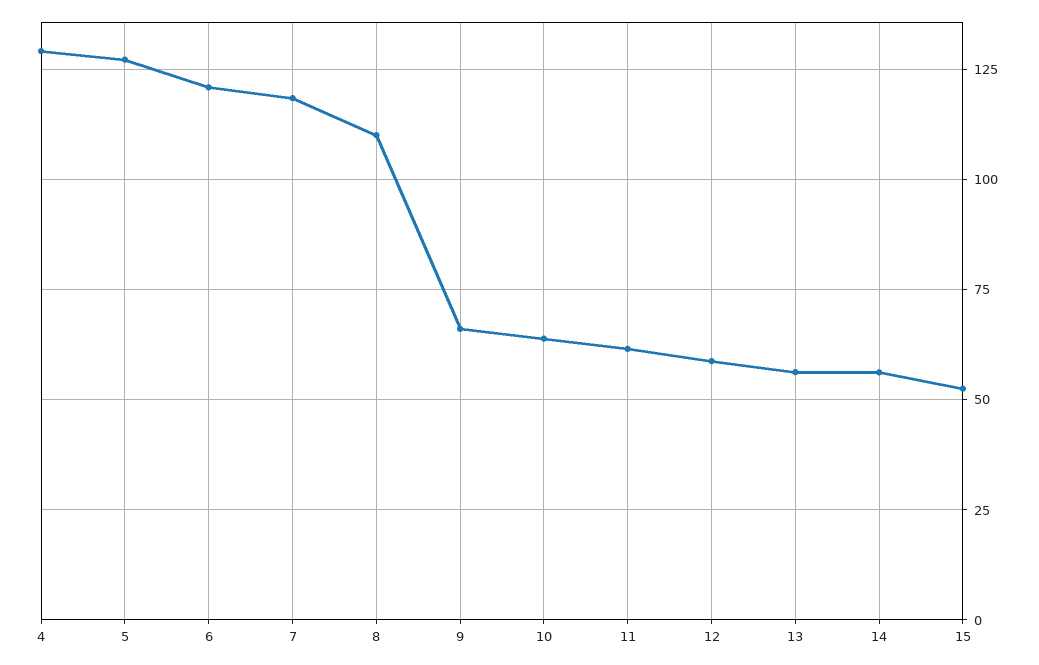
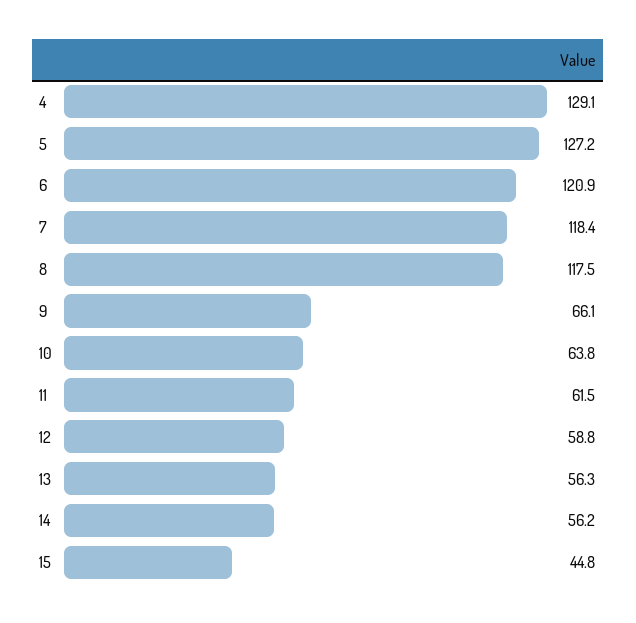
  {
    "4": 129.1,
    "5": 127.2,
    "6": 120.9,
    "7": 118.4,
-   "8": 110,
+   "8": 117.5,
    "9": 66.1,
    "10": 63.8,
    "11": 61.5,
    "12": 58.8,
    "13": 56.3,
    "14": 56.2,
-   "15": 52.5
+   "15": 44.8
  }

